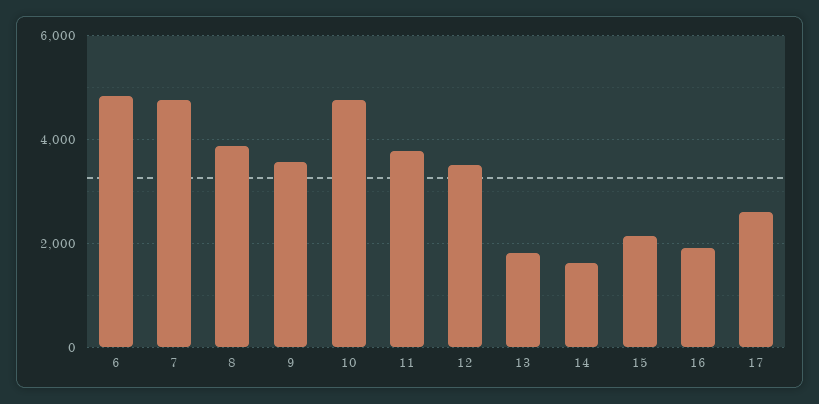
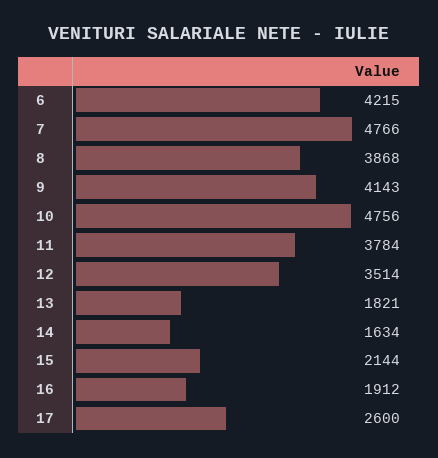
  {
-   "6": 4800,
+   "6": 4215,
    "7": 4766,
    "8": 3868,
-   "9": 3600,
+   "9": 4143,
    "10": 4756,
    "11": 3784,
    "12": 3514,
    "13": 1821,
    "14": 1634,
    "15": 2144,
    "16": 1912,
    "17": 2600
  }

